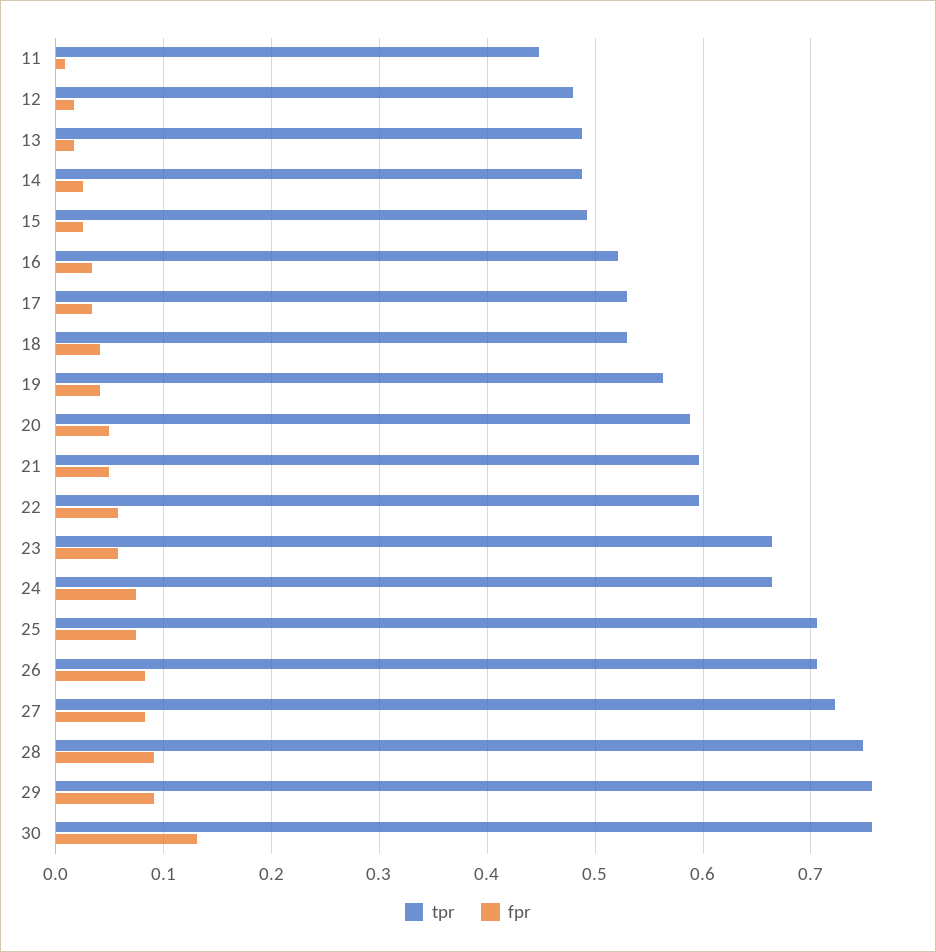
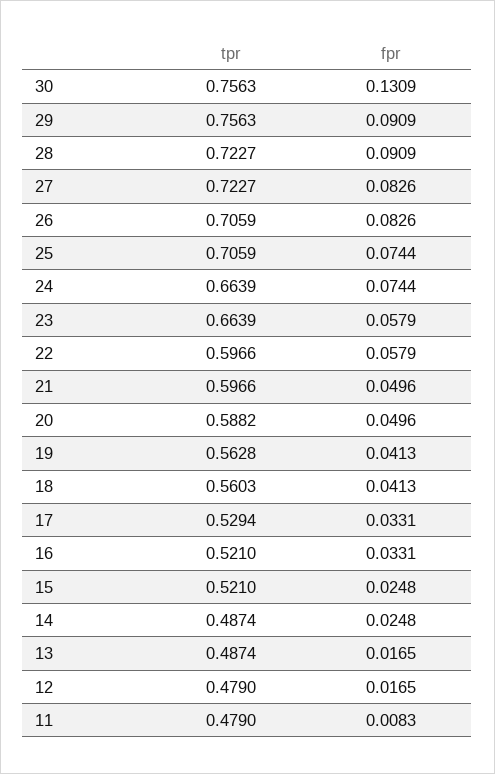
  {
    "tpr": {
-     "11": 0.45,
+     "11": 0.479,
      "12": 0.479,
      "13": 0.4874,
      "14": 0.4874,
-     "15": 0.49,
+     "15": 0.521,
      "16": 0.521,
      "17": 0.5294,
-     "18": 0.53,
+     "18": 0.5603,
      "19": 0.5628,
      "20": 0.5882,
      "21": 0.5966,
      "22": 0.5966,
      "23": 0.6639,
      "24": 0.6639,
      "25": 0.7059,
      "26": 0.7059,
      "27": 0.7227,
-     "28": 0.75,
+     "28": 0.7227,
      "29": 0.7563,
      "30": 0.7563
    },
    "fpr": {
      "11": 0.0083,
      "12": 0.0165,
      "13": 0.0165,
      "14": 0.0248,
      "15": 0.0248,
      "16": 0.0331,
      "17": 0.0331,
      "18": 0.0413,
      "19": 0.0413,
      "20": 0.0496,
      "21": 0.0496,
      "22": 0.0579,
      "23": 0.0579,
      "24": 0.0744,
      "25": 0.0744,
      "26": 0.0826,
      "27": 0.0826,
      "28": 0.0909,
      "29": 0.0909,
      "30": 0.1309
    }
  }

